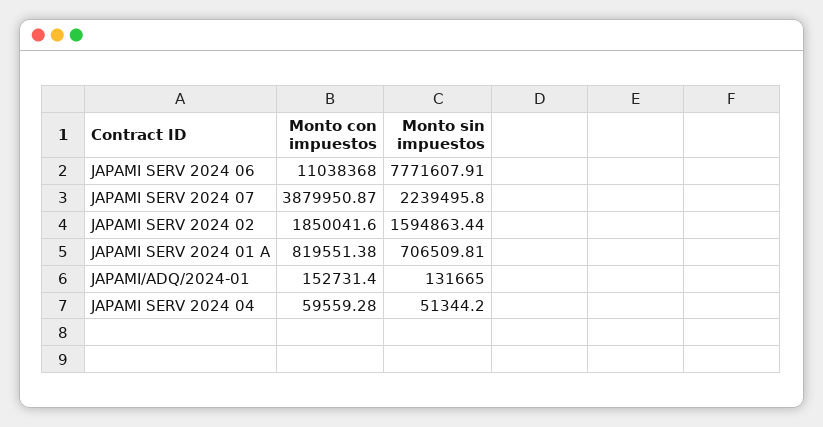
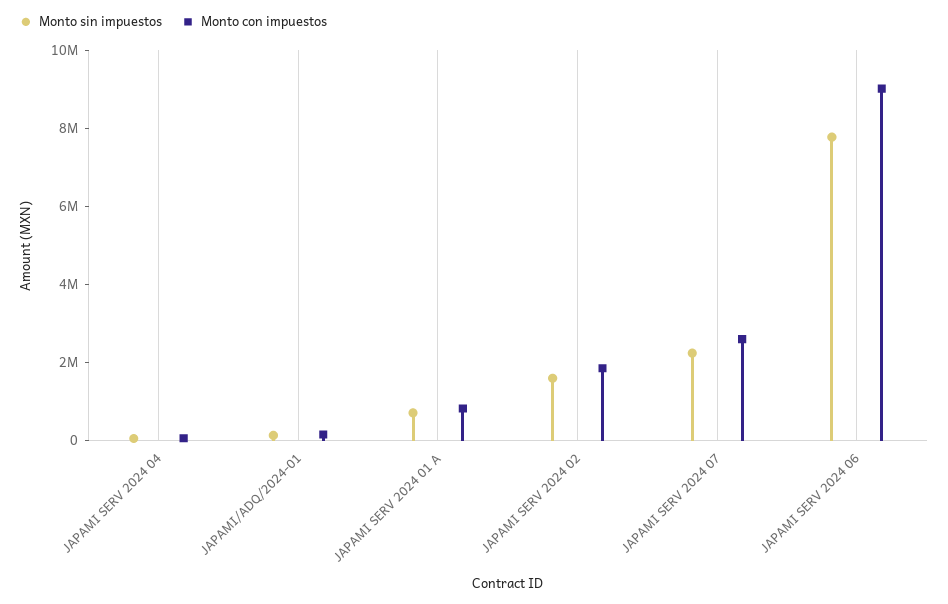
  {
    "Monto con impuestos": {
-     "JAPAMI SERV 2024 06": 11038368,
+     "JAPAMI SERV 2024 06": 9000000,
-     "JAPAMI SERV 2024 07": 3879950.87,
+     "JAPAMI SERV 2024 07": 2500000,
      "JAPAMI SERV 2024 02": 1850041.6,
      "JAPAMI SERV 2024 01 A": 819551.38,
      "JAPAMI/ADQ/2024-01": 152731.4,
      "JAPAMI SERV 2024 04": 59559.28
    },
    "Monto sin impuestos": {
      "JAPAMI SERV 2024 06": 7771607.91,
      "JAPAMI SERV 2024 07": 2239495.8,
      "JAPAMI SERV 2024 02": 1594863.44,
      "JAPAMI SERV 2024 01 A": 706509.81,
      "JAPAMI/ADQ/2024-01": 131665,
      "JAPAMI SERV 2024 04": 51344.2
    }
  }

